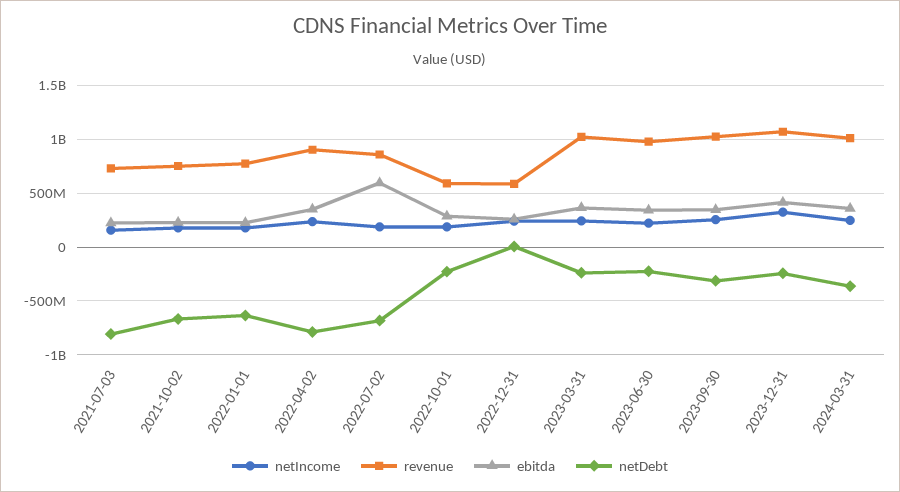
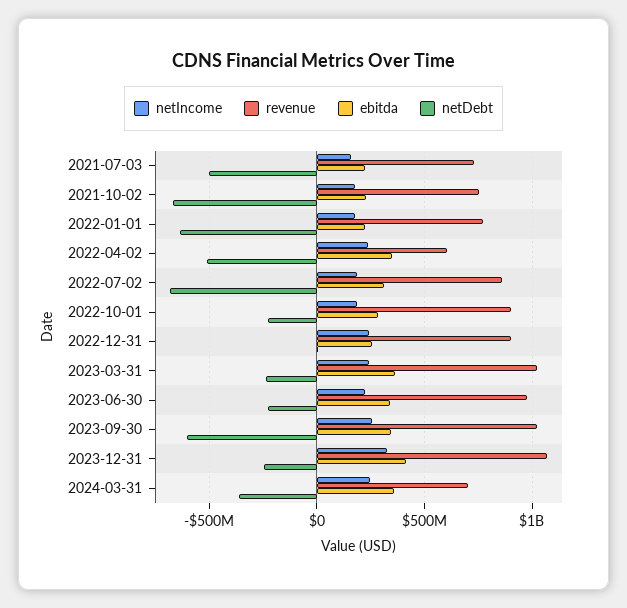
  {
    "netIncome": {
      "2021-07-03": 150000000,
      "2021-10-02": 200000000,
      "2022-01-01": 200000000,
      "2022-04-02": 250000000,
      "2022-07-02": 200000000,
      "2022-10-01": 200000000,
      "2022-12-31": 250000000,
      "2023-03-31": 250000000,
      "2023-06-30": 200000000,
      "2023-09-30": 250000000,
      "2023-12-31": 300000000,
      "2024-03-31": 250000000
    },
    "revenue": {
      "2021-07-03": 750000000,
      "2021-10-02": 750000000,
      "2022-01-01": 750000000,
-     "2022-04-02": 900000000,
+     "2022-04-02": 600000000,
      "2022-07-02": 850000000,
-     "2022-10-01": 600000000,
+     "2022-10-01": 900000000,
-     "2022-12-31": 600000000,
+     "2022-12-31": 900000000,
      "2023-03-31": 1000000000,
      "2023-06-30": 1000000000,
      "2023-09-30": 1000000000,
      "2023-12-31": 1050000000,
-     "2024-03-31": 1000000000
+     "2024-03-31": 700000000
    },
    "ebitda": {
      "2021-07-03": 200000000,
      "2021-10-02": 250000000,
      "2022-01-01": 200000000,
      "2022-04-02": 350000000,
-     "2022-07-02": 600000000,
+     "2022-07-02": 300000000,
      "2022-10-01": 300000000,
      "2022-12-31": 250000000,
      "2023-03-31": 350000000,
      "2023-06-30": 350000000,
      "2023-09-30": 350000000,
      "2023-12-31": 400000000,
      "2024-03-31": 350000000
    },
    "netDebt": {
-     "2021-07-03": -800000000,
+     "2021-07-03": -500000000,
      "2021-10-02": -650000000,
      "2022-01-01": -650000000,
-     "2022-04-02": -800000000,
+     "2022-04-02": -500000000,
      "2022-07-02": -700000000,
      "2022-10-01": -250000000,
      "2022-12-31": 0,
      "2023-03-31": -250000000,
      "2023-06-30": -250000000,
-     "2023-09-30": -300000000,
+     "2023-09-30": -600000000,
      "2023-12-31": -250000000,
      "2024-03-31": -350000000
    }
  }

